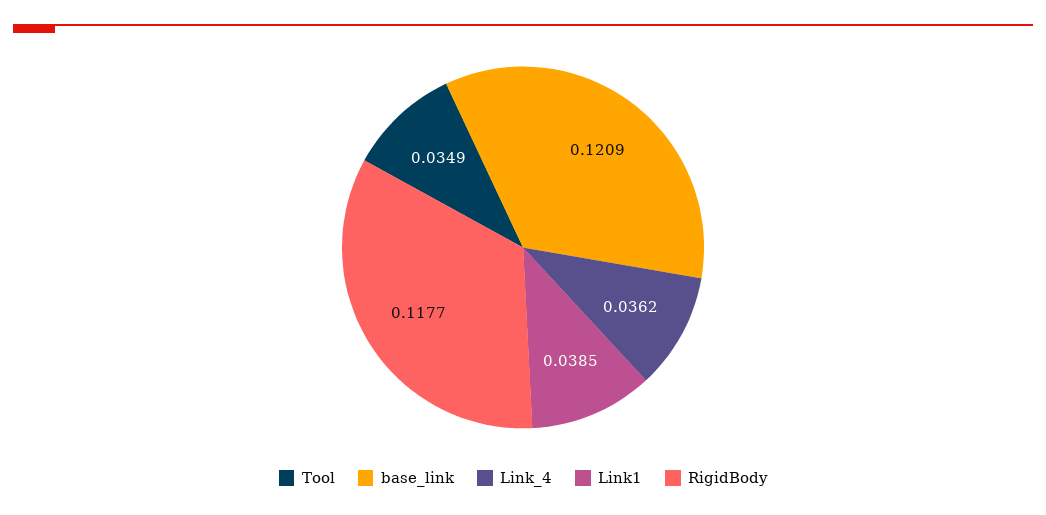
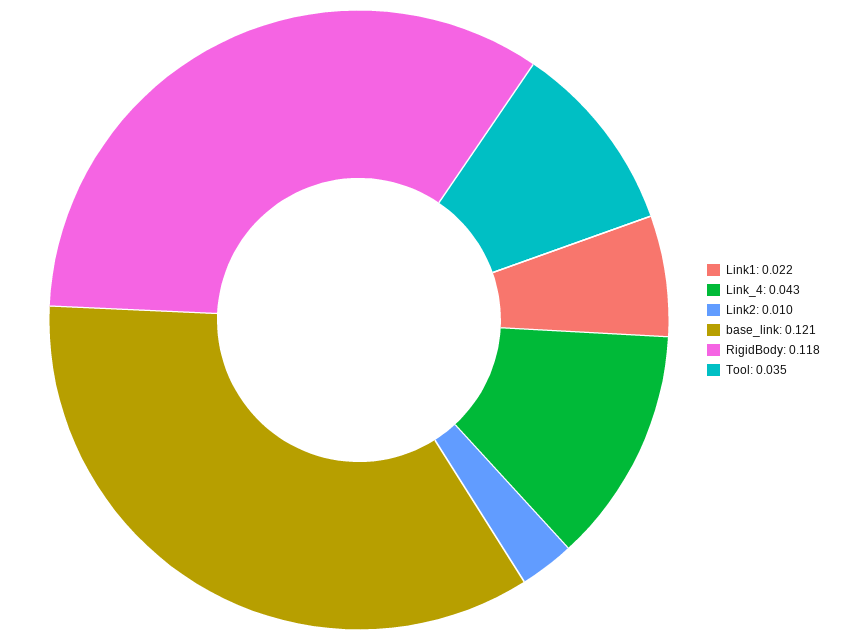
  {
    "Tool": 0.0349,
    "base_link": 0.1209,
-   "Link_4": 0.0362,
+   "Link_4": 0.043,
-   "Link1": 0.0385,
+   "Link1": 0.022,
-   "RigidBody": 0.1177
+   "RigidBody": 0.1177,
+   "Link2": 0.01
  }

